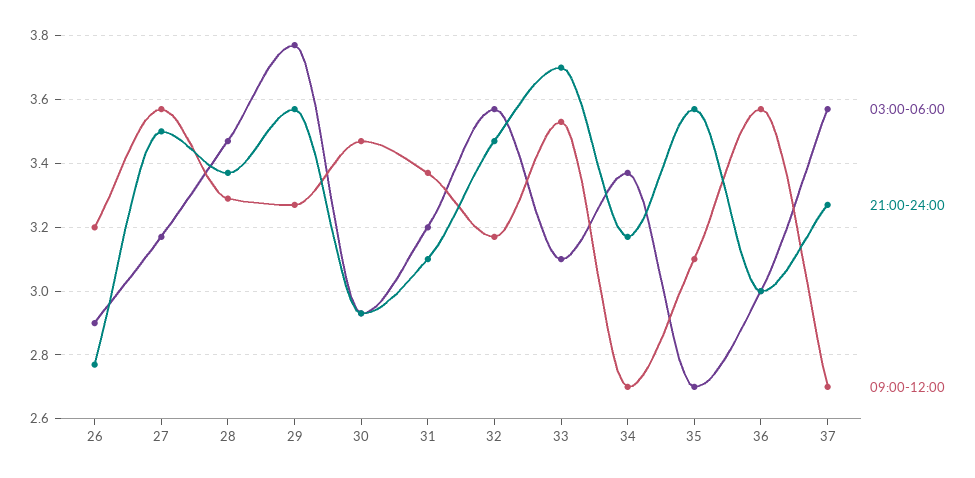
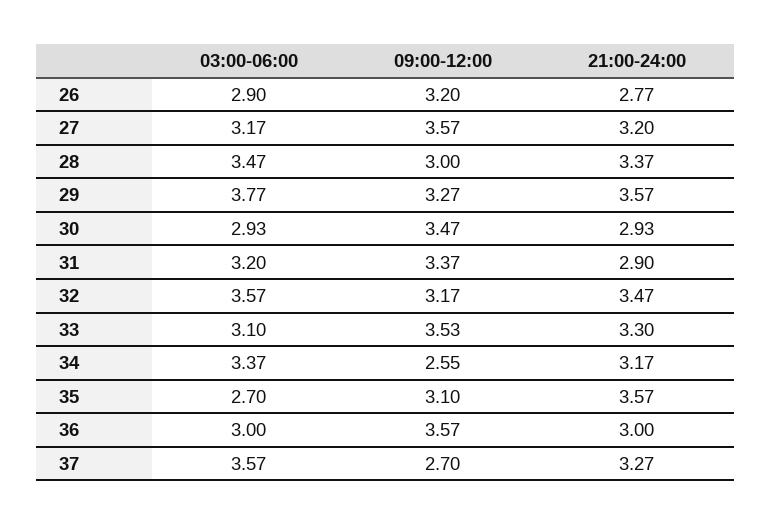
  {
    "03:00-06:00": {
      "26": 2.9,
      "27": 3.17,
      "28": 3.47,
      "29": 3.77,
      "30": 2.93,
      "31": 3.2,
      "32": 3.57,
      "33": 3.1,
      "34": 3.37,
      "35": 2.7,
      "36": 3,
      "37": 3.57
    },
    "21:00-24:00": {
      "26": 2.77,
-     "27": 3.5,
+     "27": 3.2,
      "28": 3.37,
      "29": 3.57,
      "30": 2.93,
-     "31": 3.1,
+     "31": 2.9,
      "32": 3.47,
-     "33": 3.7,
+     "33": 3.3,
      "34": 3.17,
      "35": 3.57,
      "36": 3,
      "37": 3.27
    },
    "09:00-12:00": {
      "26": 3.2,
      "27": 3.57,
-     "28": 3.3,
+     "28": 3,
      "29": 3.27,
      "30": 3.47,
      "31": 3.37,
      "32": 3.17,
      "33": 3.53,
-     "34": 2.7,
+     "34": 2.55,
      "35": 3.1,
      "36": 3.57,
      "37": 2.7
    }
  }

